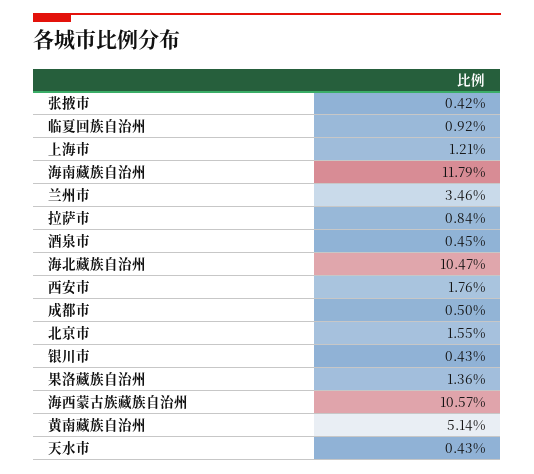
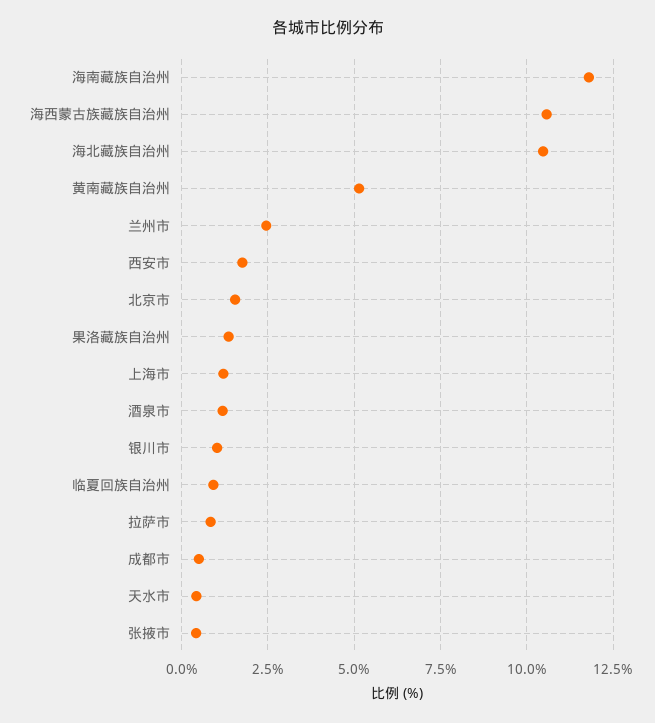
  {
    "张掖市": 0.42,
    "临夏回族自治州": 0.92,
    "上海市": 1.21,
    "海南藏族自治州": 11.79,
-   "兰州市": 3.46,
+   "兰州市": 2.5,
    "拉萨市": 0.84,
-   "酒泉市": 0.45,
+   "酒泉市": 1.25,
    "海北藏族自治州": 10.47,
    "西安市": 1.76,
    "成都市": 0.5,
    "北京市": 1.55,
-   "银川市": 0.43,
+   "银川市": 1,
    "果洛藏族自治州": 1.36,
    "海西蒙古族藏族自治州": 10.57,
    "黄南藏族自治州": 5.14,
    "天水市": 0.43
  }

